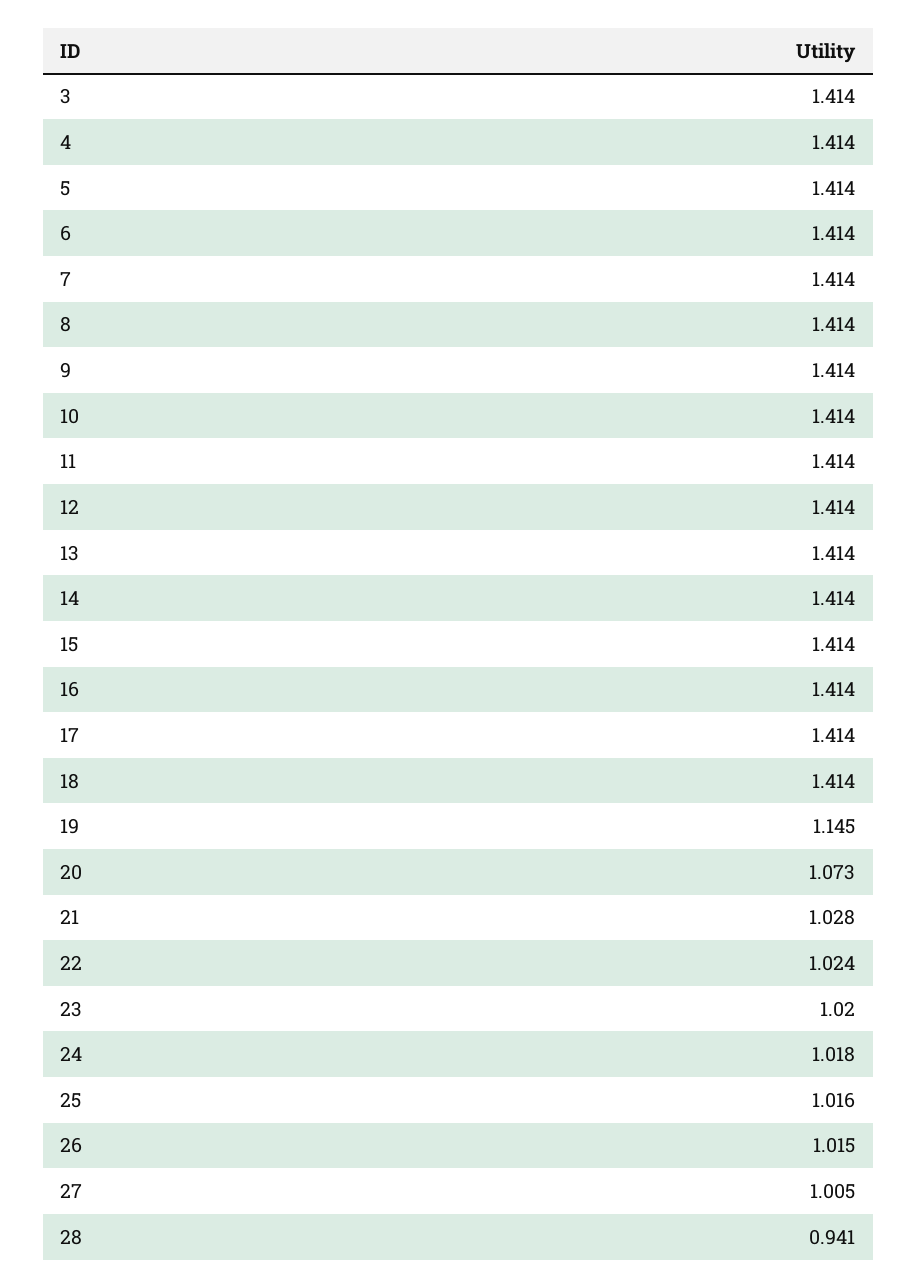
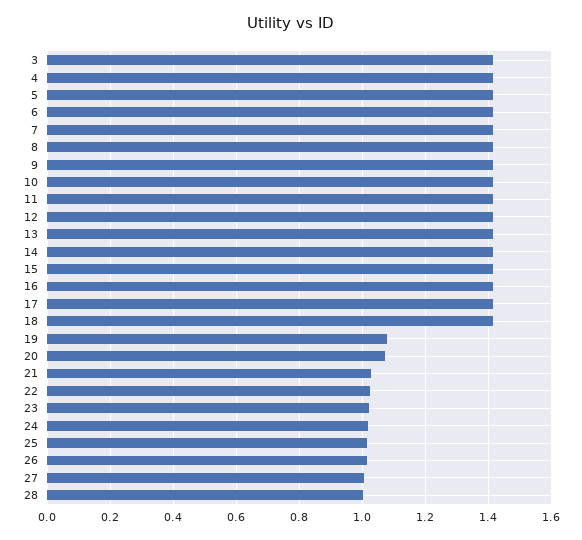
  {
    "3": 1.414,
    "4": 1.414,
    "5": 1.414,
    "6": 1.414,
    "7": 1.414,
    "8": 1.414,
    "9": 1.414,
    "10": 1.414,
    "11": 1.414,
    "12": 1.414,
    "13": 1.414,
    "14": 1.414,
    "15": 1.414,
    "16": 1.414,
    "17": 1.414,
    "18": 1.414,
-   "19": 1.145,
+   "19": 1.08,
    "20": 1.073,
    "21": 1.028,
    "22": 1.024,
    "23": 1.02,
    "24": 1.018,
    "25": 1.016,
    "26": 1.015,
    "27": 1.005,
-   "28": 0.941
+   "28": 1
  }

